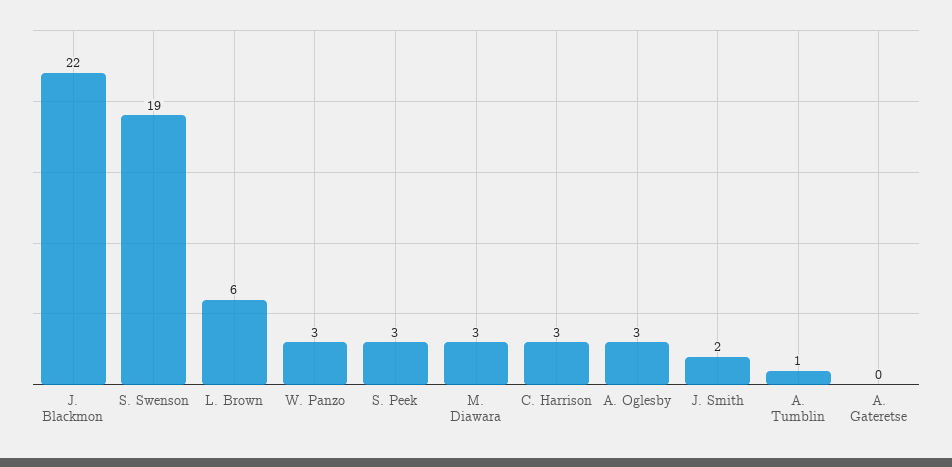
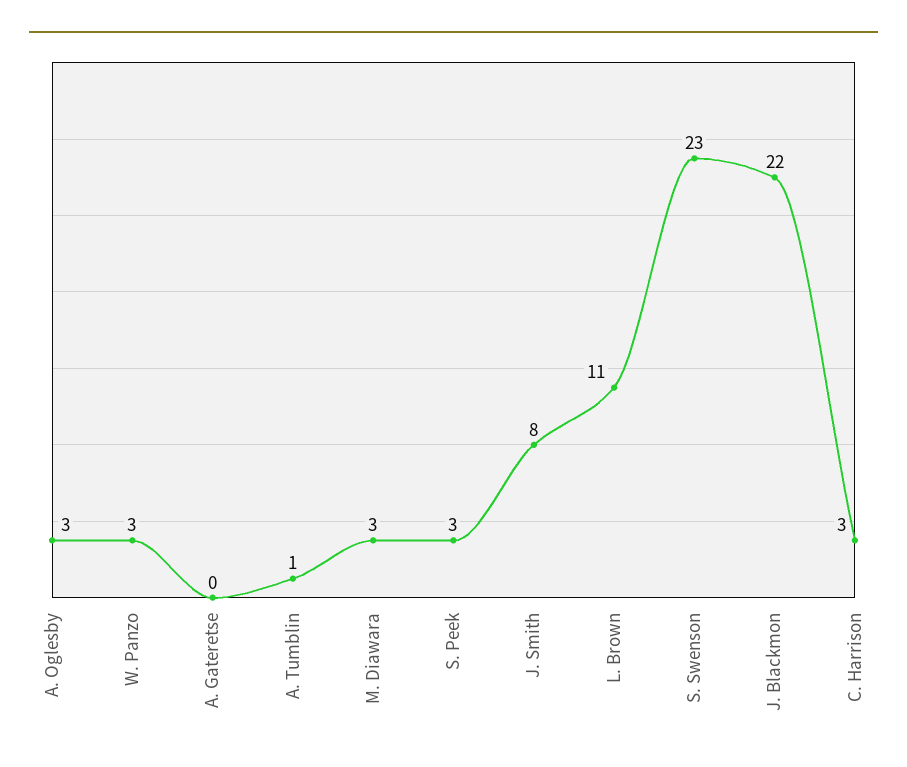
  {
    "J. Blackmon": 22,
-   "S. Swenson": 19,
+   "S. Swenson": 23,
-   "L. Brown": 6,
+   "L. Brown": 11,
    "W. Panzo": 3,
    "S. Peek": 3,
    "M. Diawara": 3,
    "C. Harrison": 3,
    "A. Oglesby": 3,
-   "J. Smith": 2,
+   "J. Smith": 8,
    "A. Tumblin": 1,
    "A. Gateretse": 0
  }

